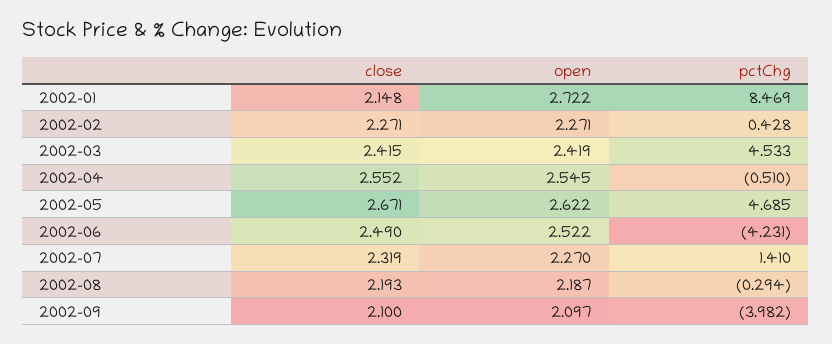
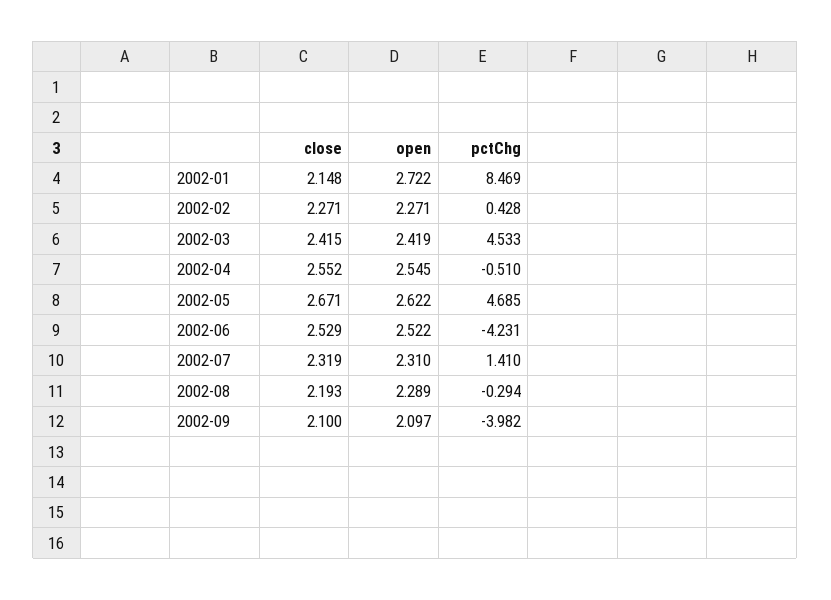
  {
    "close": {
      "2002-01": 2.148,
      "2002-02": 2.271,
      "2002-03": 2.415,
      "2002-04": 2.552,
      "2002-05": 2.671,
-     "2002-06": 2.49,
+     "2002-06": 2.529,
      "2002-07": 2.319,
      "2002-08": 2.193,
      "2002-09": 2.1
    },
    "open": {
      "2002-01": 2.722,
      "2002-02": 2.271,
      "2002-03": 2.419,
      "2002-04": 2.545,
      "2002-05": 2.622,
      "2002-06": 2.522,
-     "2002-07": 2.27,
+     "2002-07": 2.31,
-     "2002-08": 2.187,
+     "2002-08": 2.289,
      "2002-09": 2.097
    },
    "pctChg": {
      "2002-01": 8.469,
      "2002-02": 0.428,
      "2002-03": 4.533,
      "2002-04": -0.51,
      "2002-05": 4.685,
      "2002-06": -4.231,
      "2002-07": 1.41,
      "2002-08": -0.294,
      "2002-09": -3.982
    }
  }

